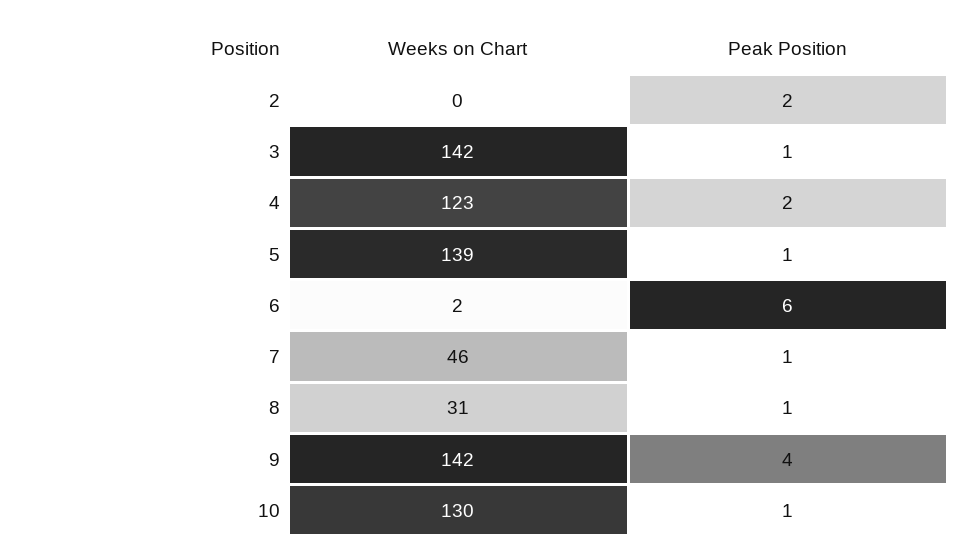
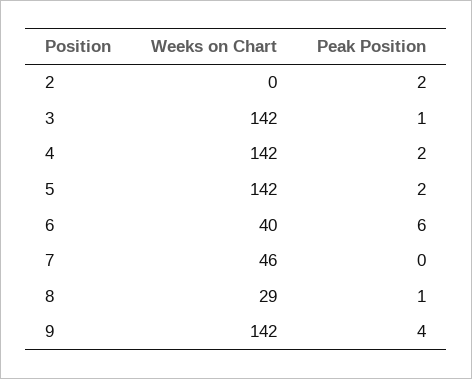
  {
    "Weeks on Chart": {
      "2": 0,
      "3": 142,
-     "4": 123,
+     "4": 142,
-     "5": 139,
+     "5": 142,
-     "6": 2,
+     "6": 40,
      "7": 46,
-     "8": 31,
+     "8": 29,
-     "9": 142,
+     "9": 142
-     "10": 130
    },
    "Peak Position": {
      "2": 2,
      "3": 1,
      "4": 2,
-     "5": 1,
+     "5": 2,
      "6": 6,
-     "7": 1,
+     "7": 0,
      "8": 1,
-     "9": 4,
+     "9": 4
-     "10": 1
    }
  }

